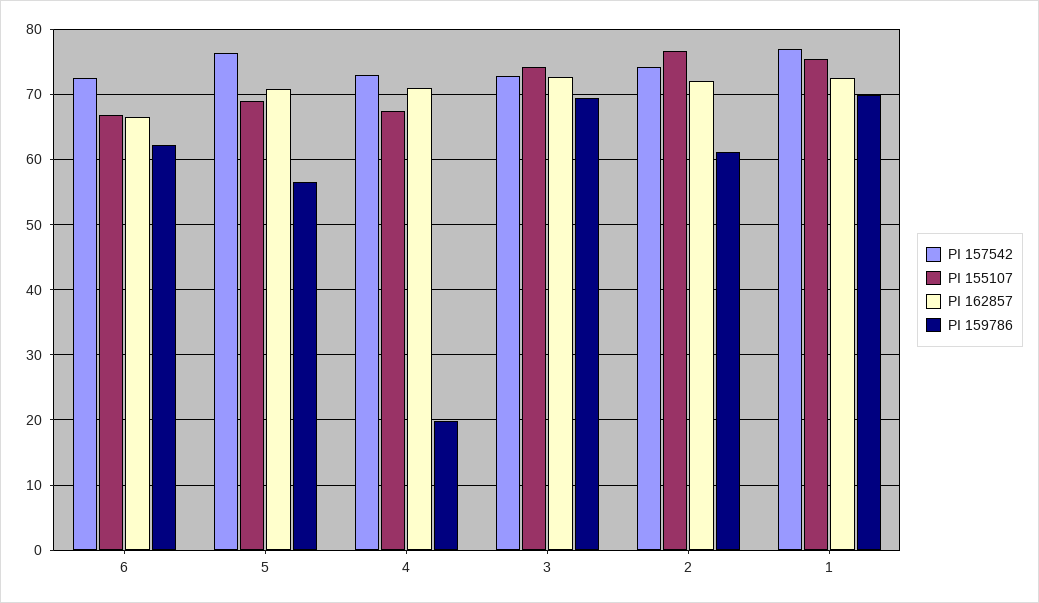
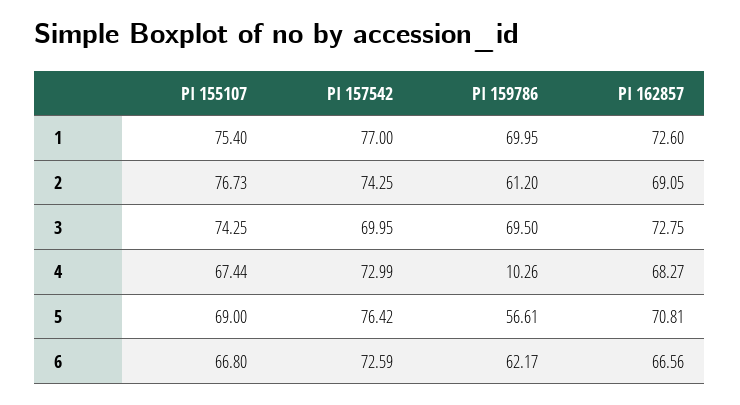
  {
    "PI 157542": {
      "6": 72.59,
      "5": 76.42,
      "4": 72.99,
-     "3": 73,
+     "3": 69.95,
      "2": 74.25,
      "1": 77
    },
    "PI 155107": {
      "6": 66.8,
      "5": 69,
      "4": 67.44,
      "3": 74.25,
      "2": 76.73,
      "1": 75.4
    },
    "PI 162857": {
      "6": 66.56,
      "5": 70.81,
-     "4": 71,
+     "4": 68.27,
      "3": 72.75,
-     "2": 72,
+     "2": 69.05,
      "1": 72.6
    },
    "PI 159786": {
      "6": 62.17,
      "5": 56.61,
-     "4": 20,
+     "4": 10.26,
      "3": 69.5,
      "2": 61.2,
      "1": 69.95
    }
  }

